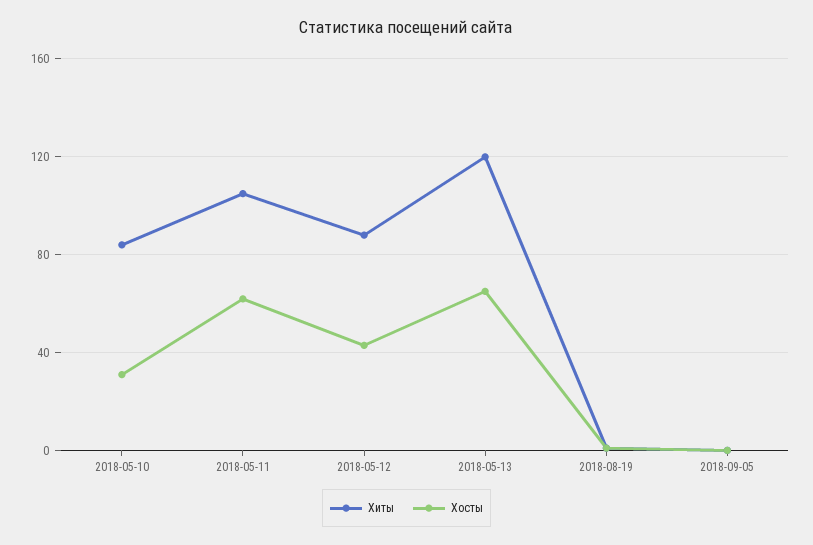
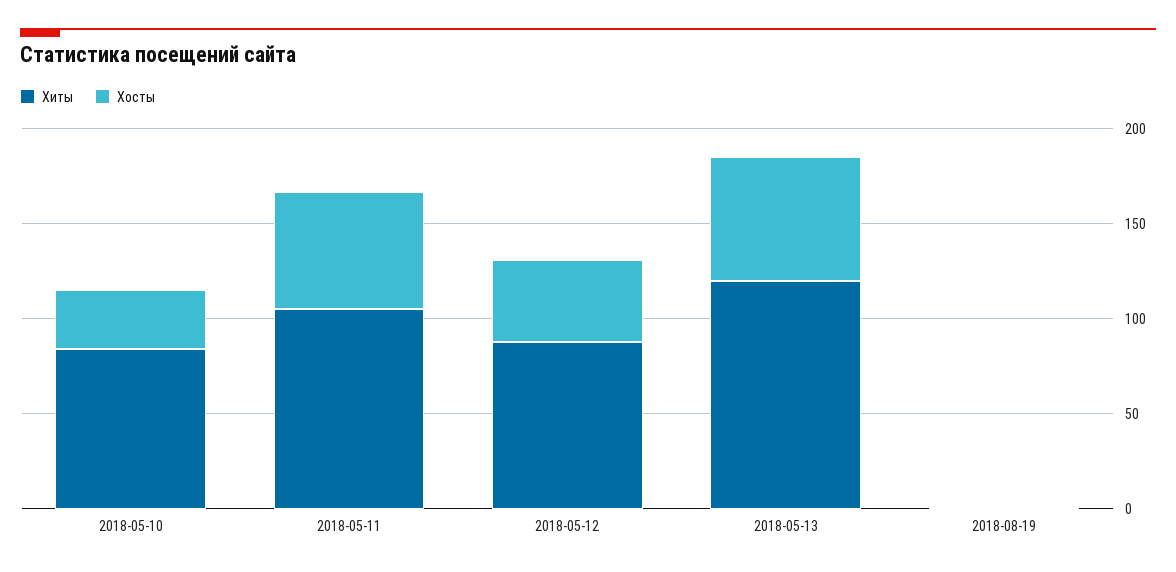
  {
    "Хиты": {
      "2018-05-10": 85,
      "2018-05-11": 105,
      "2018-05-12": 90,
      "2018-05-13": 120,
-     "2018-08-19": 0,
+     "2018-08-19": 0
-     "2018-09-05": 0
    },
    "Хосты": {
      "2018-05-10": 30,
      "2018-05-11": 60,
      "2018-05-12": 45,
      "2018-05-13": 65,
-     "2018-08-19": 0,
+     "2018-08-19": 0
-     "2018-09-05": 0
    }
  }

